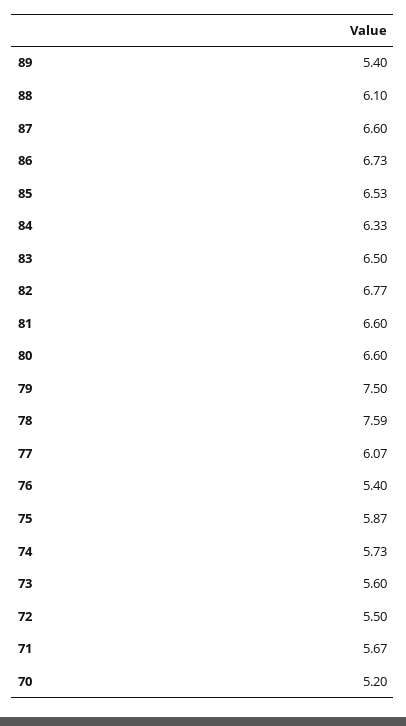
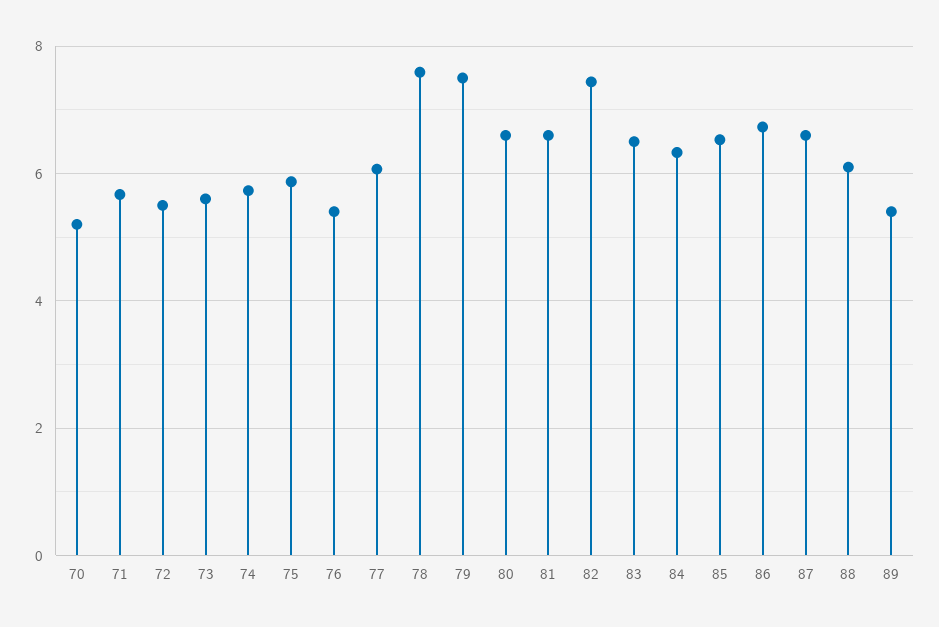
  {
    "89": 5.4,
    "88": 6.1,
    "87": 6.6,
    "86": 6.73,
    "85": 6.53,
    "84": 6.33,
    "83": 6.5,
-   "82": 6.77,
+   "82": 7.4,
    "81": 6.6,
    "80": 6.6,
    "79": 7.5,
    "78": 7.59,
    "77": 6.07,
    "76": 5.4,
    "75": 5.87,
    "74": 5.73,
    "73": 5.6,
    "72": 5.5,
    "71": 5.67,
    "70": 5.2
  }

